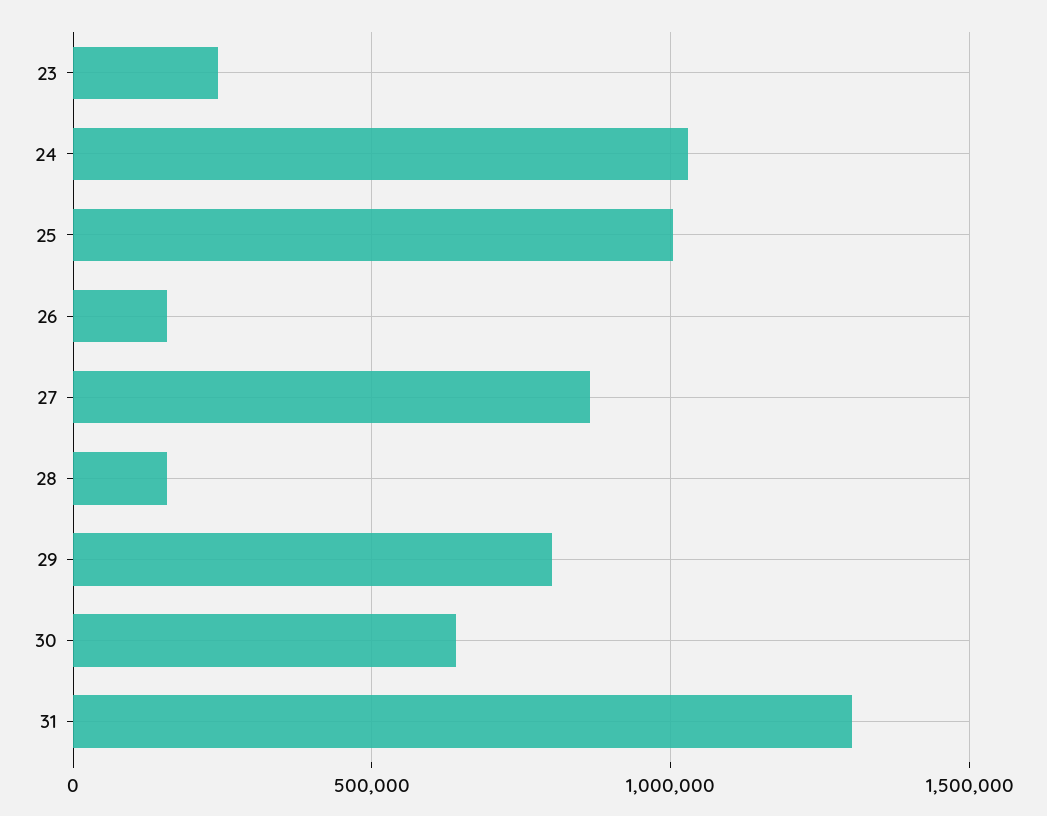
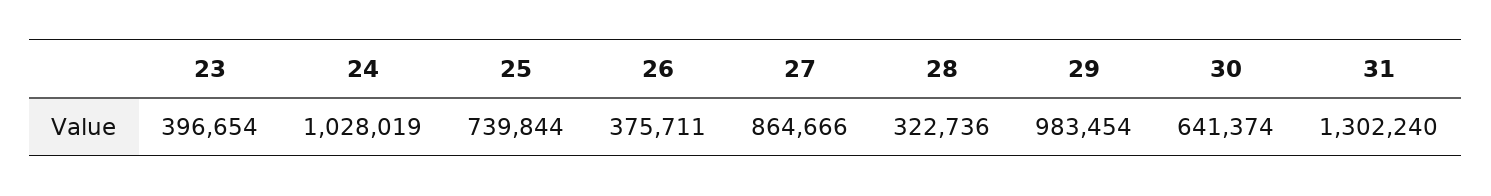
  {
-   "23": 250000,
+   "23": 396654,
    "24": 1028019,
-   "25": 1000000,
+   "25": 739844,
-   "26": 150000,
+   "26": 375711,
    "27": 864666,
-   "28": 150000,
+   "28": 322736,
-   "29": 800000,
+   "29": 983454,
    "30": 641374,
    "31": 1302240
  }

